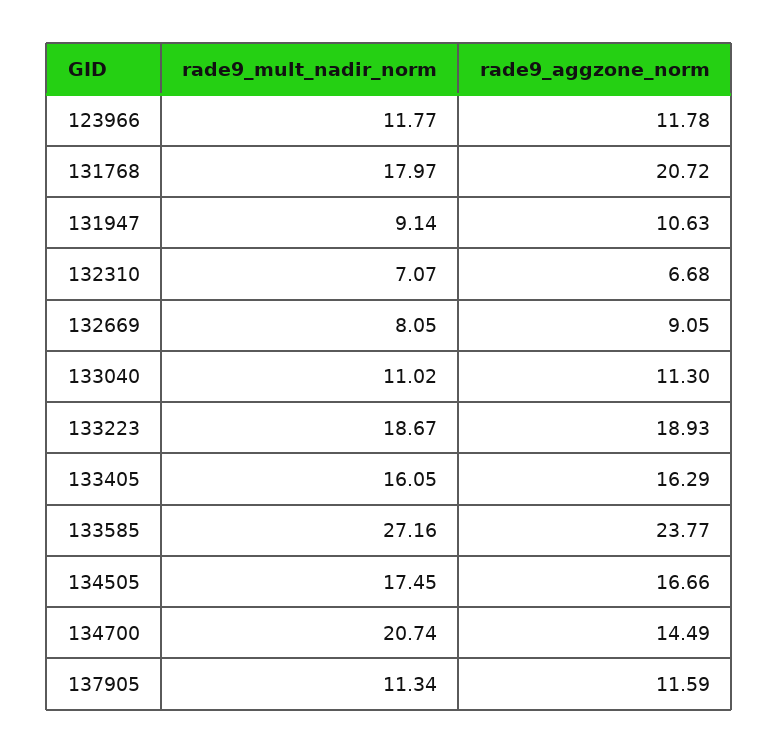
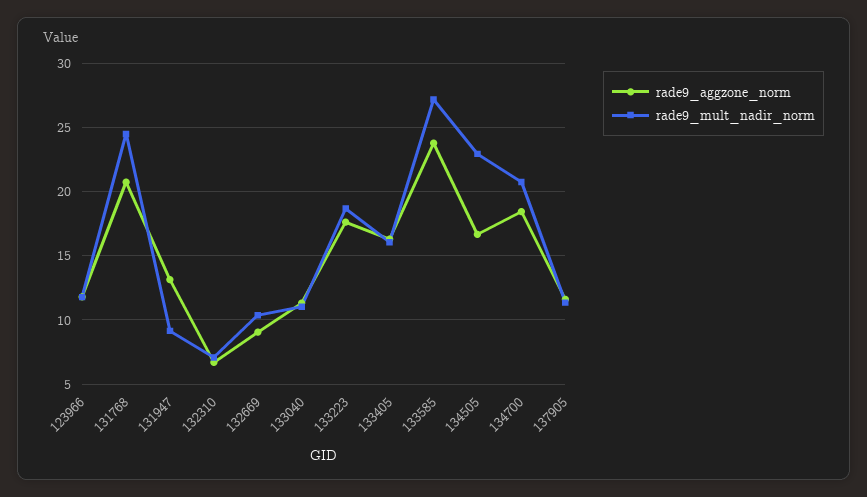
  {
    "rade9_mult_nadir_norm": {
      "123966": 11.77,
-     "131768": 17.97,
+     "131768": 24.5,
      "131947": 9.14,
      "132310": 7.07,
-     "132669": 8.05,
+     "132669": 10.5,
      "133040": 11.02,
      "133223": 18.67,
      "133405": 16.05,
      "133585": 27.16,
-     "134505": 17.45,
+     "134505": 23,
      "134700": 20.74,
      "137905": 11.34
    },
    "rade9_aggzone_norm": {
      "123966": 11.78,
      "131768": 20.72,
-     "131947": 10.63,
+     "131947": 13,
      "132310": 6.68,
      "132669": 9.05,
      "133040": 11.3,
-     "133223": 18.93,
+     "133223": 17.5,
      "133405": 16.29,
      "133585": 23.77,
      "134505": 16.66,
-     "134700": 14.49,
+     "134700": 18.5,
      "137905": 11.59
    }
  }

